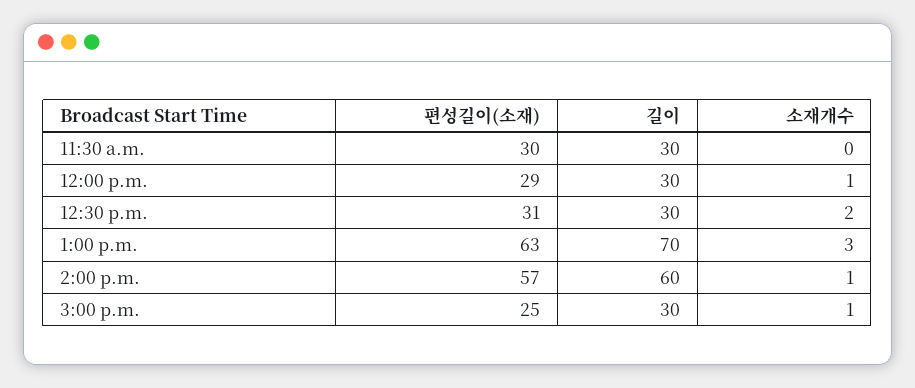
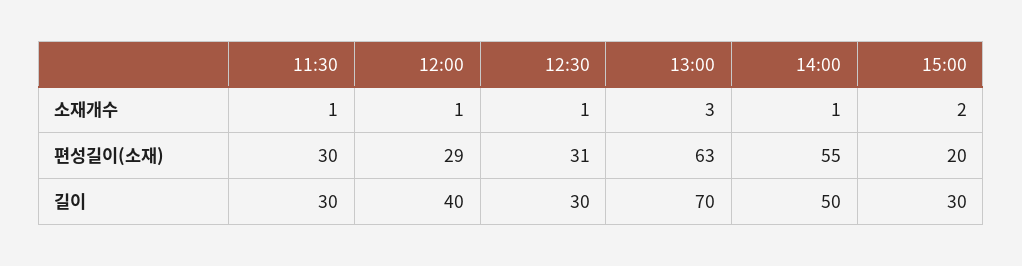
  {
    "편성길이(소재)": {
      "11:30 a.m.": 30,
      "12:00 p.m.": 29,
      "12:30 p.m.": 31,
      "1:00 p.m.": 63,
-     "2:00 p.m.": 57,
+     "2:00 p.m.": 55,
-     "3:00 p.m.": 25
+     "3:00 p.m.": 20
    },
    "길이": {
      "11:30 a.m.": 30,
-     "12:00 p.m.": 30,
+     "12:00 p.m.": 40,
      "12:30 p.m.": 30,
      "1:00 p.m.": 70,
-     "2:00 p.m.": 60,
+     "2:00 p.m.": 50,
      "3:00 p.m.": 30
    },
    "소재개수": {
-     "11:30 a.m.": 0,
+     "11:30 a.m.": 1,
      "12:00 p.m.": 1,
-     "12:30 p.m.": 2,
+     "12:30 p.m.": 1,
      "1:00 p.m.": 3,
      "2:00 p.m.": 1,
-     "3:00 p.m.": 1
+     "3:00 p.m.": 2
    }
  }

